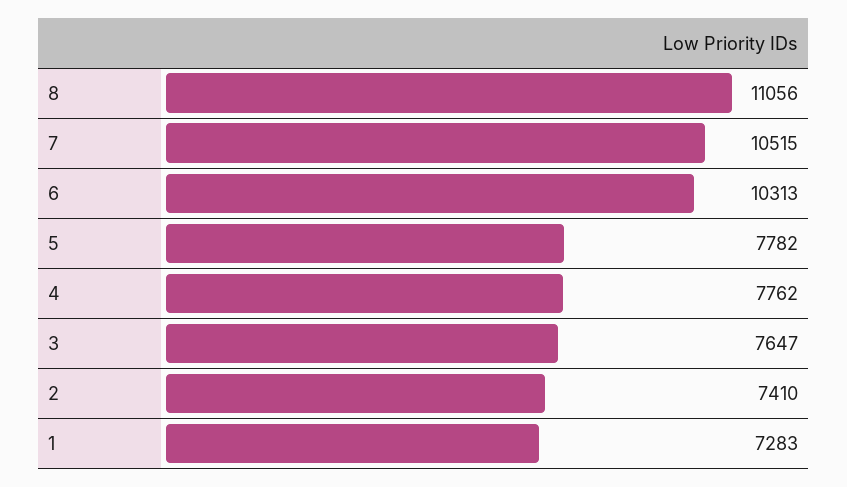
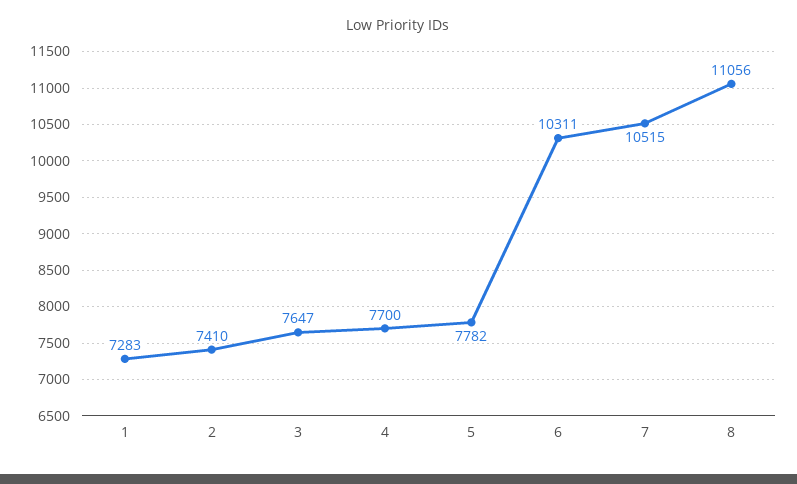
  {
    "8": 11056,
    "7": 10515,
-   "6": 10313,
+   "6": 10311,
    "5": 7782,
-   "4": 7762,
+   "4": 7700,
    "3": 7647,
    "2": 7410,
    "1": 7283
  }

